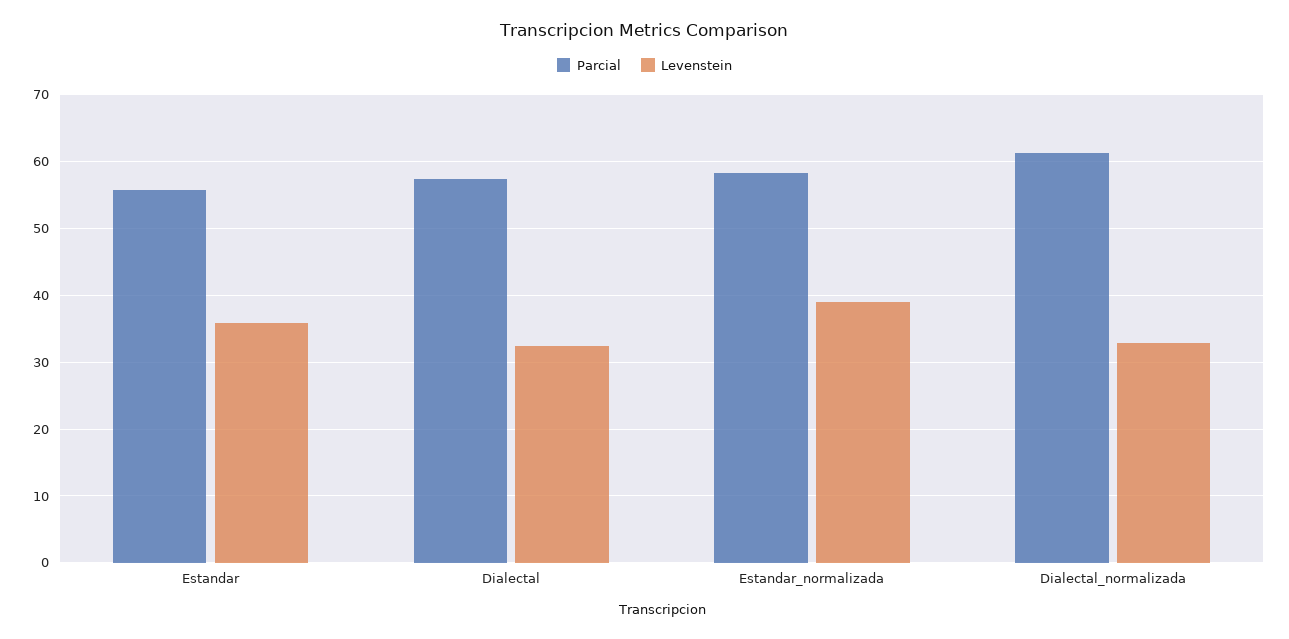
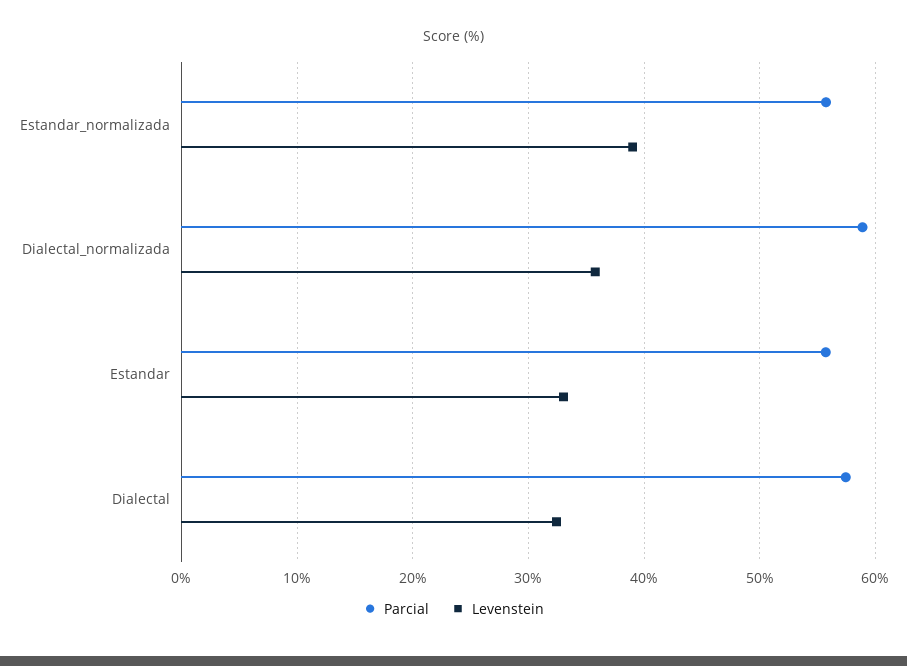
  {
    "Parcial": {
      "Estandar": 56,
      "Dialectal": 57,
-     "Estandar_normalizada": 58,
+     "Estandar_normalizada": 56,
-     "Dialectal_normalizada": 61
+     "Dialectal_normalizada": 59
    },
    "Levenstein": {
-     "Estandar": 36,
+     "Estandar": 33,
      "Dialectal": 32,
      "Estandar_normalizada": 39,
-     "Dialectal_normalizada": 33
+     "Dialectal_normalizada": 36
    }
  }

